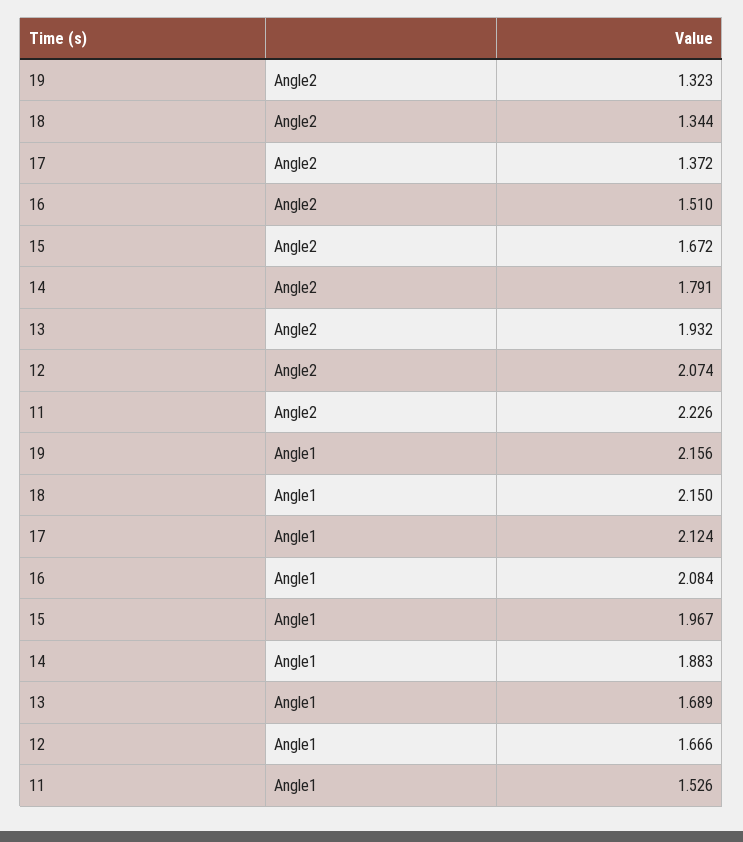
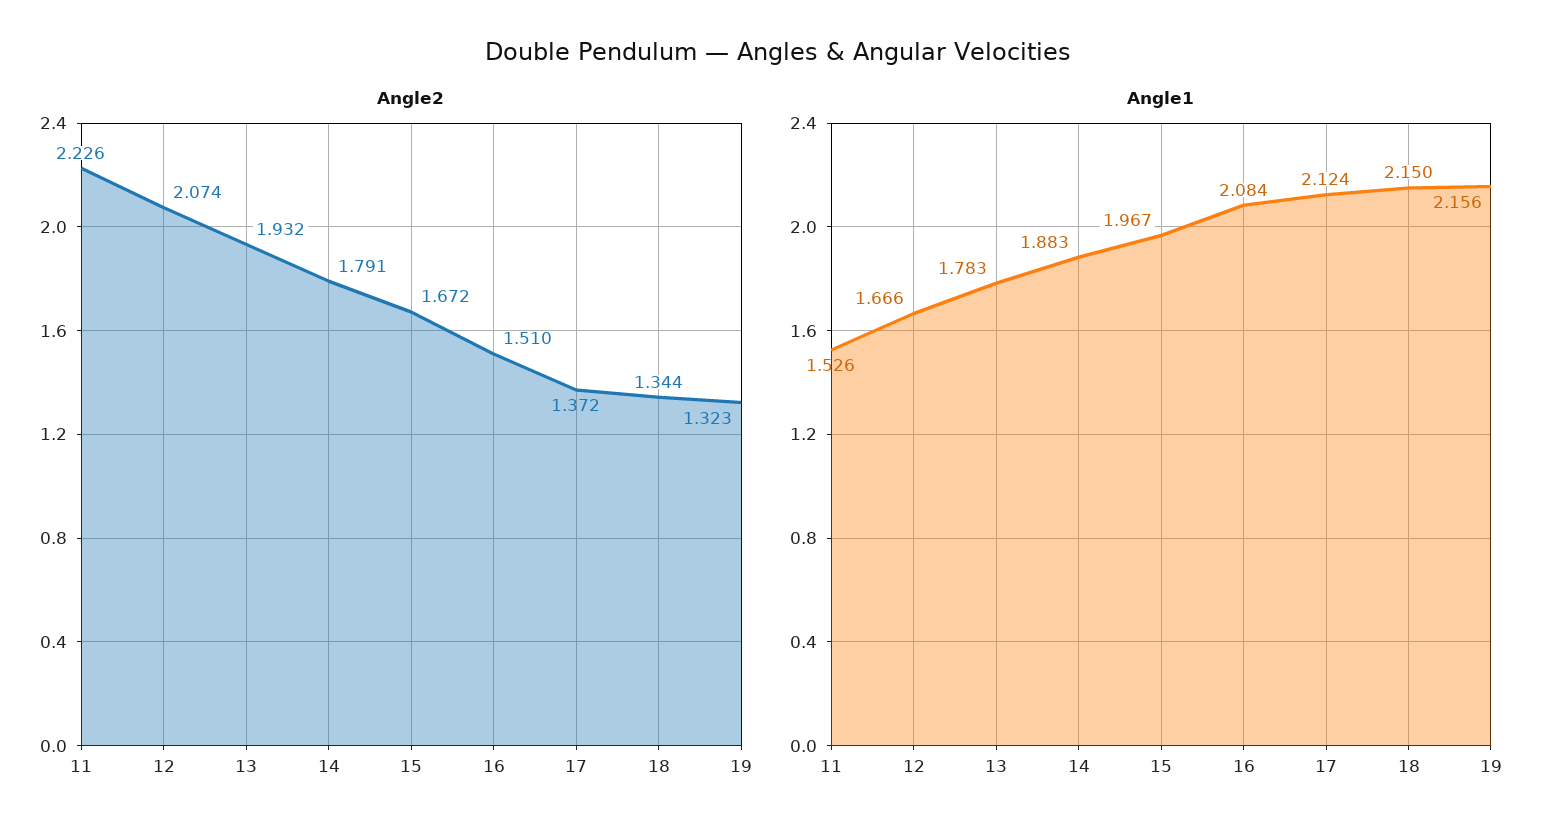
  {
    "Angle2": {
      "19": 1.323,
      "18": 1.344,
      "17": 1.372,
      "16": 1.51,
      "15": 1.672,
      "14": 1.791,
      "13": 1.932,
      "12": 2.074,
      "11": 2.226
    },
    "Angle1": {
      "19": 2.156,
      "18": 2.15,
      "17": 2.124,
      "16": 2.084,
      "15": 1.967,
      "14": 1.883,
-     "13": 1.689,
+     "13": 1.783,
      "12": 1.666,
      "11": 1.526
    }
  }

